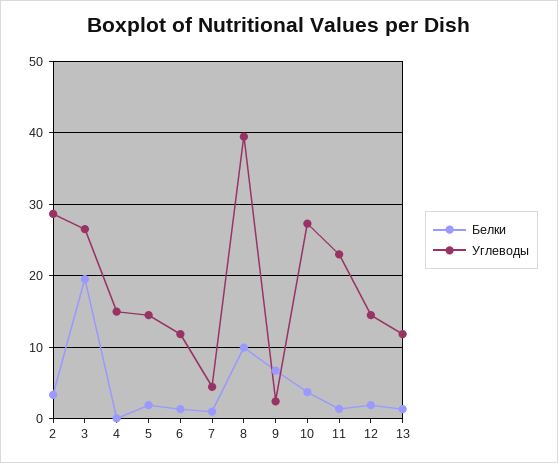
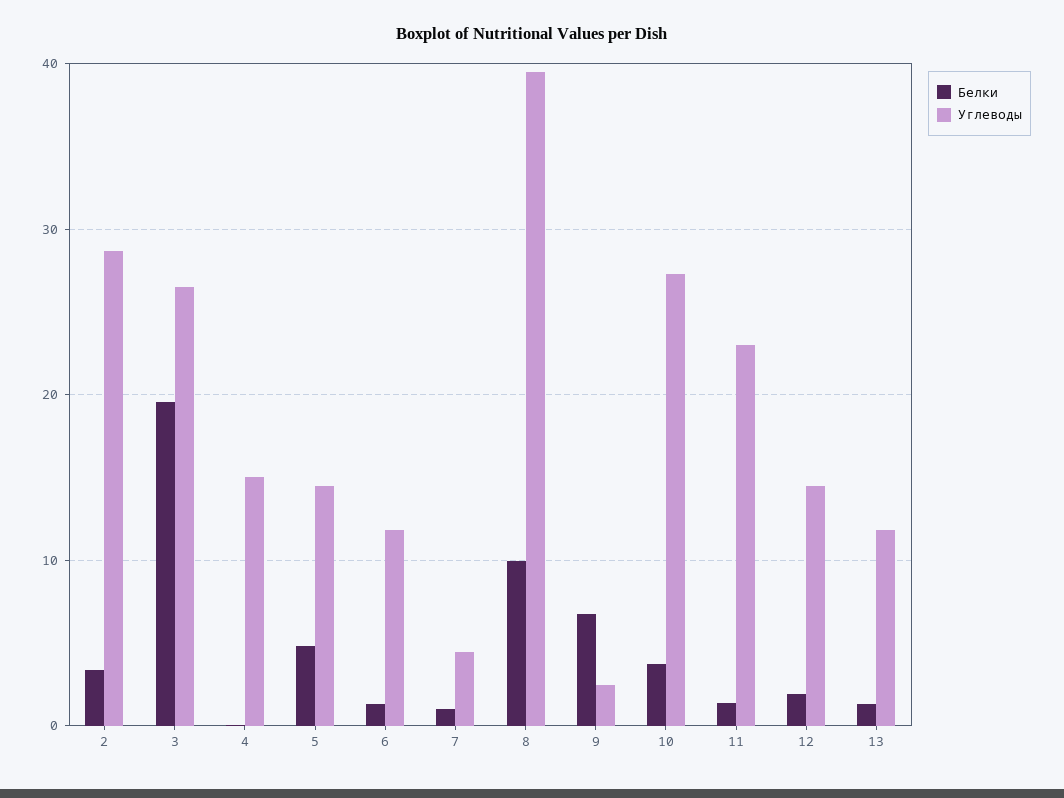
  {
    "Белки": {
      "2": 3,
      "3": 20,
      "4": 0,
-     "5": 2,
+     "5": 5,
      "6": 1,
      "7": 1,
      "8": 10,
      "9": 7,
      "10": 4,
      "11": 1,
      "12": 2,
      "13": 1
    },
    "Углеводы": {
      "2": 29,
      "3": 27,
      "4": 15,
      "5": 15,
      "6": 12,
      "7": 4,
      "8": 39,
      "9": 2,
      "10": 27,
      "11": 23,
      "12": 15,
      "13": 12
    }
  }

